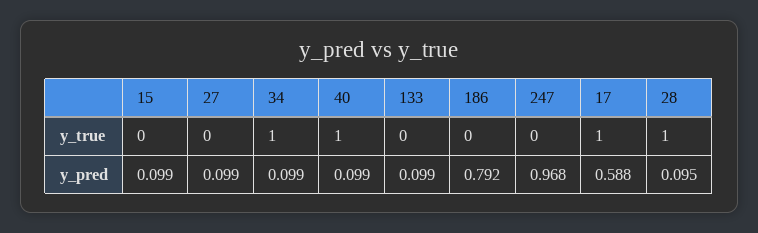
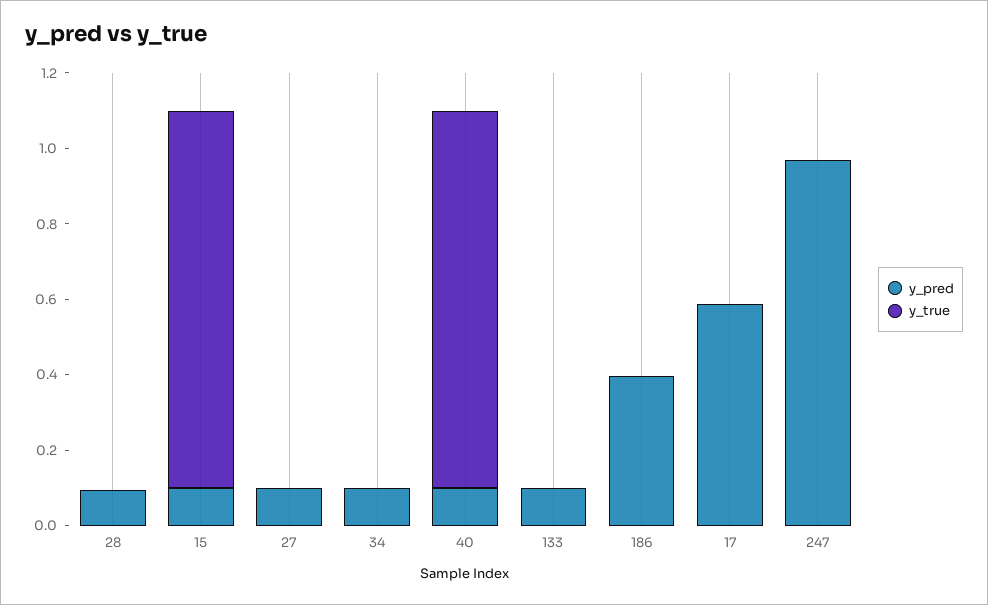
  {
    "y_true": {
-     "15": 0,
+     "15": 1,
      "27": 0,
-     "34": 1,
+     "34": 0,
      "40": 1,
      "133": 0,
      "186": 0,
      "247": 0,
-     "17": 1,
+     "17": 0,
-     "28": 1
+     "28": 0
    },
    "y_pred": {
      "15": 0.099,
      "27": 0.099,
      "34": 0.099,
      "40": 0.099,
      "133": 0.099,
-     "186": 0.792,
+     "186": 0.4,
      "247": 0.968,
      "17": 0.588,
      "28": 0.095
    }
  }

